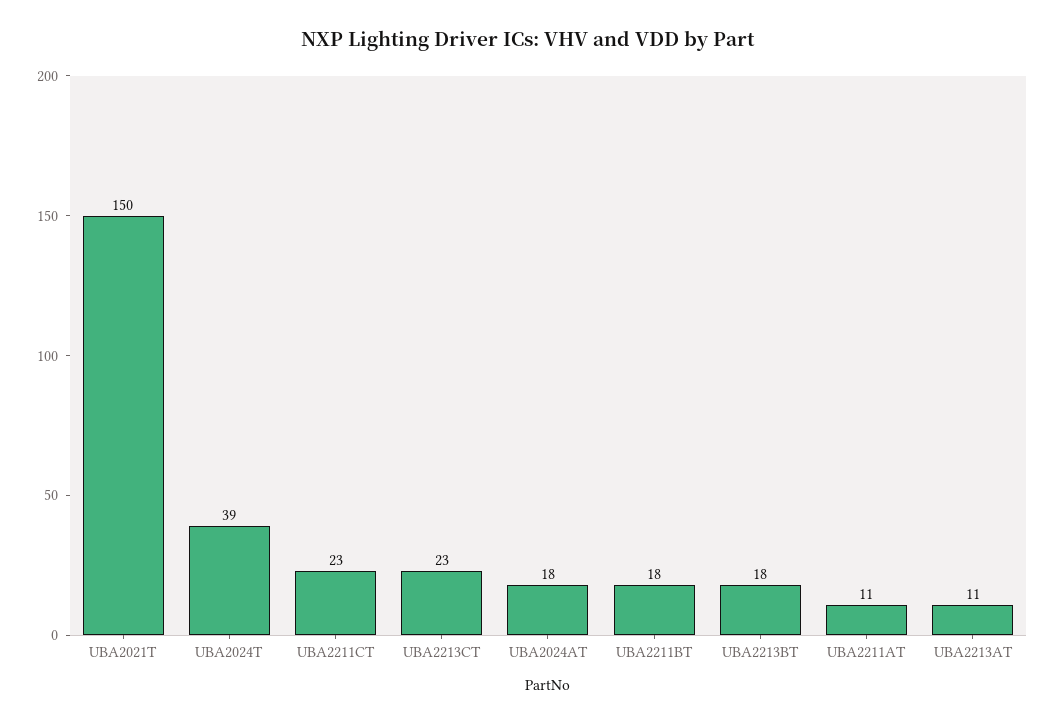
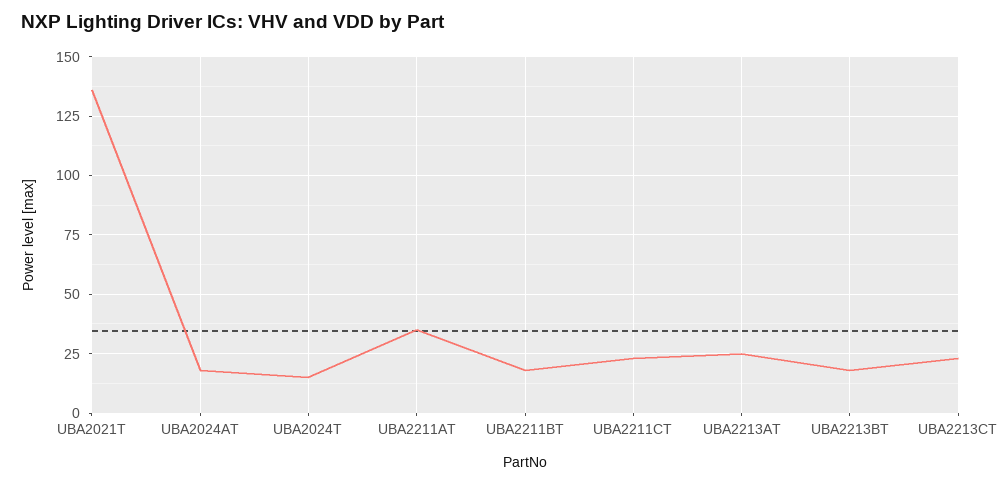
  {
-   "UBA2021T": 150,
+   "UBA2021T": 135,
-   "UBA2024T": 39,
+   "UBA2024T": 15,
    "UBA2211CT": 23,
    "UBA2213CT": 23,
    "UBA2024AT": 18,
    "UBA2211BT": 18,
    "UBA2213BT": 18,
-   "UBA2211AT": 11,
+   "UBA2211AT": 35,
-   "UBA2213AT": 11
+   "UBA2213AT": 25
  }

